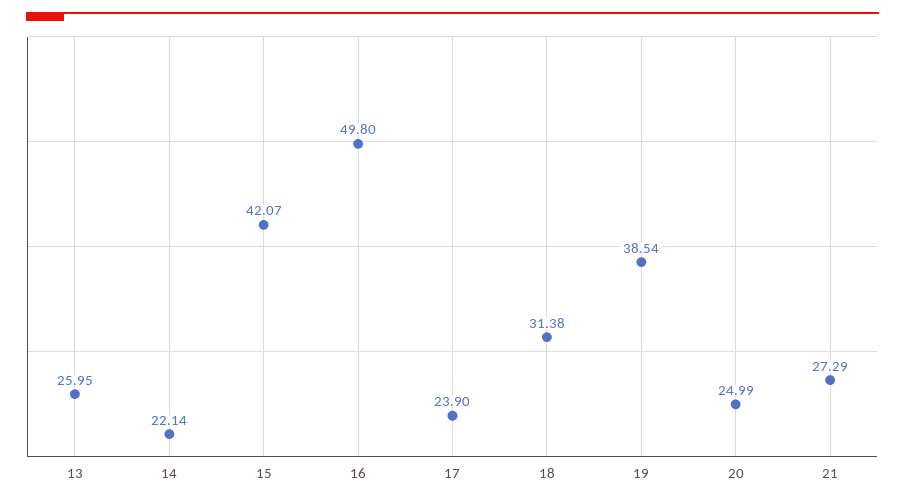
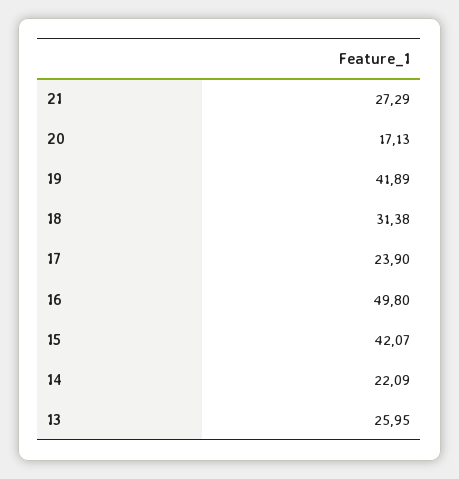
  {
    "13": 25.95,
-   "14": 22.14,
+   "14": 22.09,
    "15": 42.07,
    "16": 49.8,
    "17": 23.9,
    "18": 31.38,
-   "19": 38.54,
+   "19": 41.89,
-   "20": 24.99,
+   "20": 17.13,
    "21": 27.29
  }

